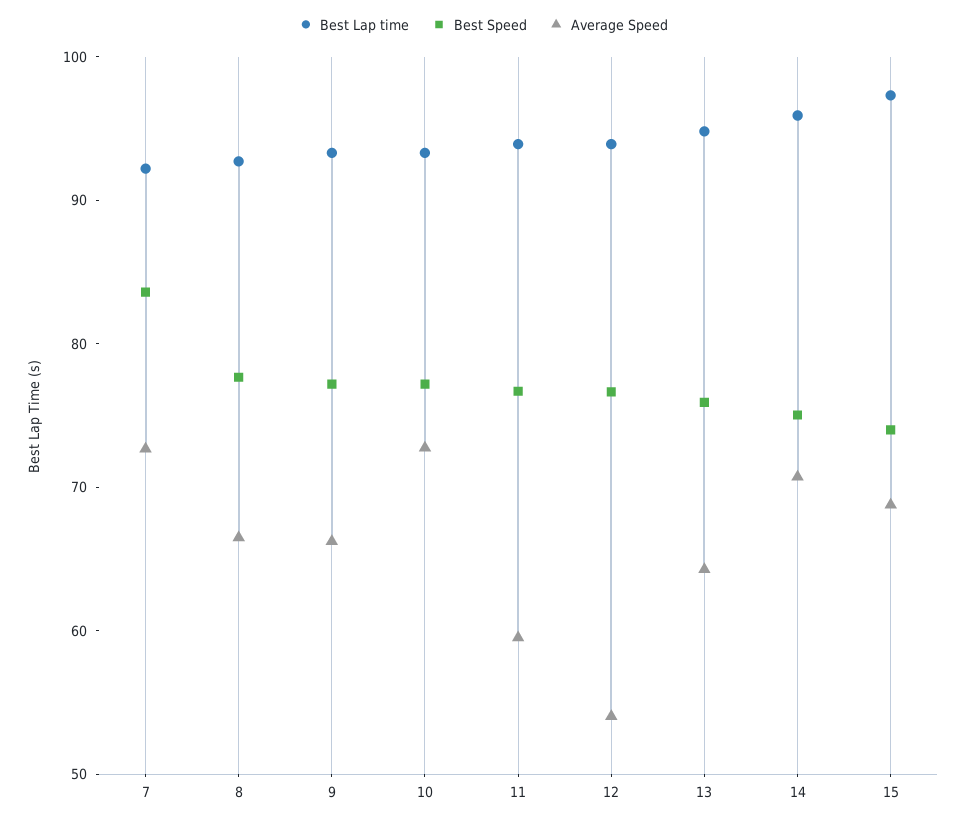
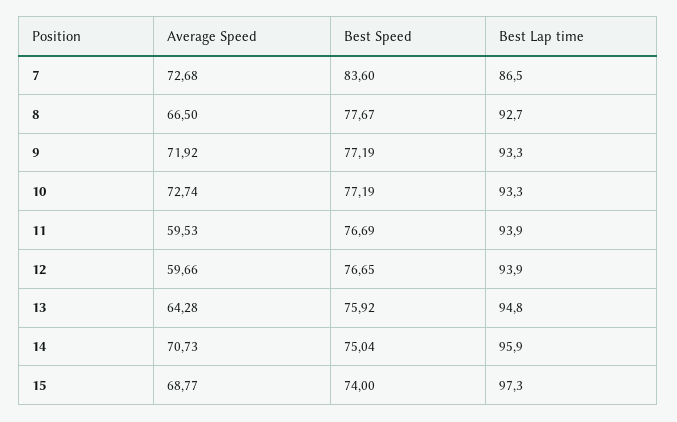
  {
    "Best Lap time": {
-     "7": 92,
+     "7": 86.5,
      "8": 92.7,
      "9": 93.3,
      "10": 93.3,
      "11": 93.9,
      "12": 93.9,
      "13": 94.8,
      "14": 95.9,
      "15": 97.3
    },
    "Best Speed": {
      "7": 83.6,
      "8": 77.67,
      "9": 77.19,
      "10": 77.19,
      "11": 76.69,
      "12": 76.65,
      "13": 75.92,
      "14": 75.04,
      "15": 74
    },
    "Average Speed": {
      "7": 72.68,
      "8": 66.5,
-     "9": 66,
+     "9": 71.92,
      "10": 72.74,
      "11": 59.53,
-     "12": 54,
+     "12": 59.66,
      "13": 64.28,
      "14": 70.73,
      "15": 68.77
    }
  }

